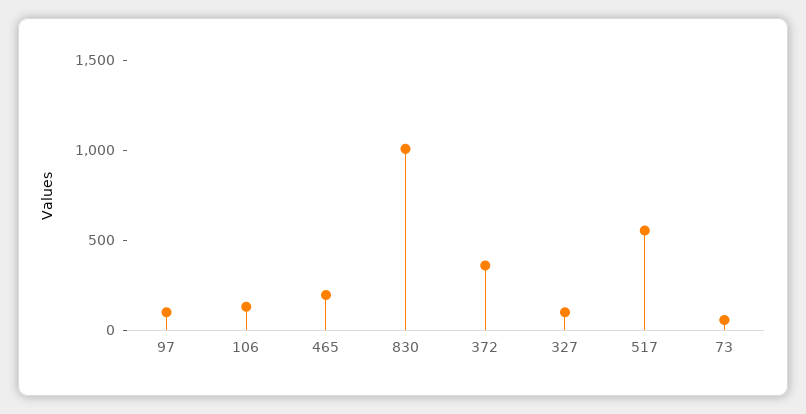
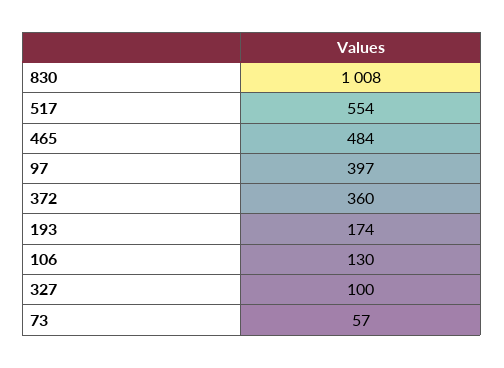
  {
-   "97": 100,
+   "97": 397,
    "106": 130,
-   "465": 200,
+   "465": 484,
    "830": 1008,
    "372": 360,
    "327": 100,
    "517": 554,
-   "73": 57
+   "73": 57,
+   "193": 174
  }

